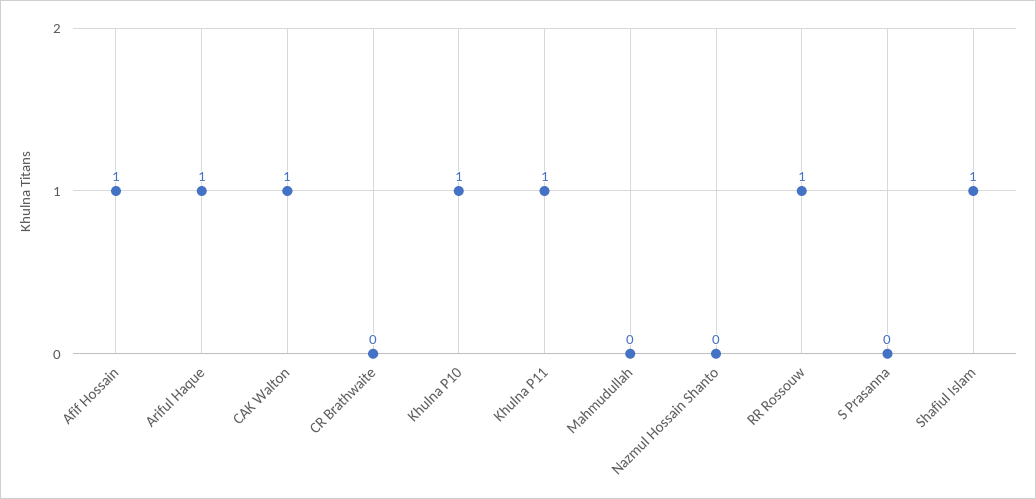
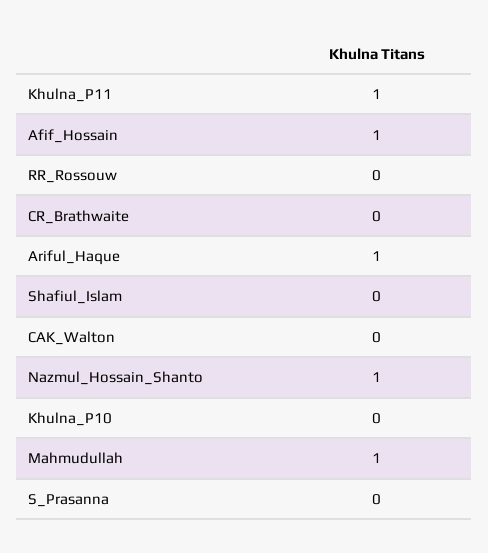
  {
    "Afif Hossain": 1,
    "Ariful Haque": 1,
-   "CAK Walton": 1,
+   "CAK Walton": 0,
    "CR Brathwaite": 0,
-   "Khulna P10": 1,
+   "Khulna P10": 0,
    "Khulna P11": 1,
-   "Mahmudullah": 0,
+   "Mahmudullah": 1,
-   "Nazmul Hossain Shanto": 0,
+   "Nazmul Hossain Shanto": 1,
-   "RR Rossouw": 1,
+   "RR Rossouw": 0,
    "S Prasanna": 0,
-   "Shafiul Islam": 1
+   "Shafiul Islam": 0
  }

